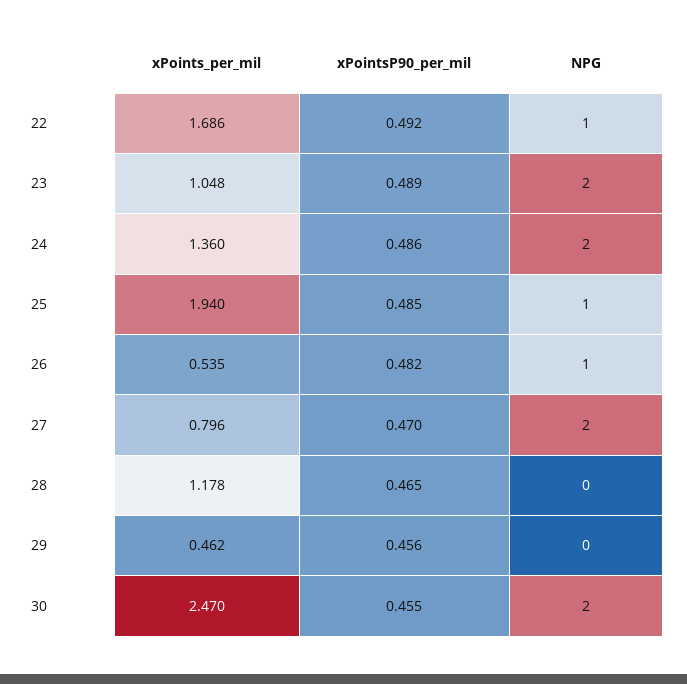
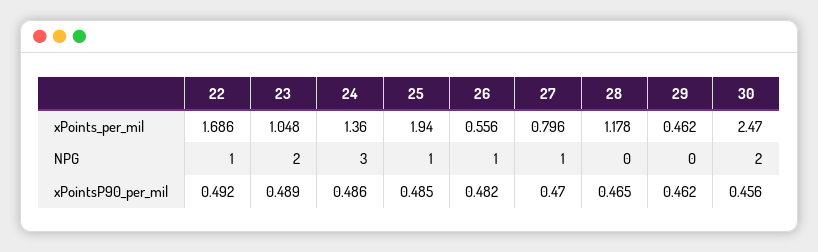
  {
    "xPoints_per_mil": {
      "22": 1.686,
      "23": 1.048,
      "24": 1.36,
      "25": 1.94,
-     "26": 0.535,
+     "26": 0.556,
      "27": 0.796,
      "28": 1.178,
      "29": 0.462,
      "30": 2.47
    },
    "xPointsP90_per_mil": {
      "22": 0.492,
      "23": 0.489,
      "24": 0.486,
      "25": 0.485,
      "26": 0.482,
      "27": 0.47,
      "28": 0.465,
-     "29": 0.456,
+     "29": 0.462,
-     "30": 0.455
+     "30": 0.456
    },
    "NPG": {
      "22": 1,
      "23": 2,
-     "24": 2,
+     "24": 3,
      "25": 1,
      "26": 1,
-     "27": 2,
+     "27": 1,
      "28": 0,
      "29": 0,
      "30": 2
    }
  }

